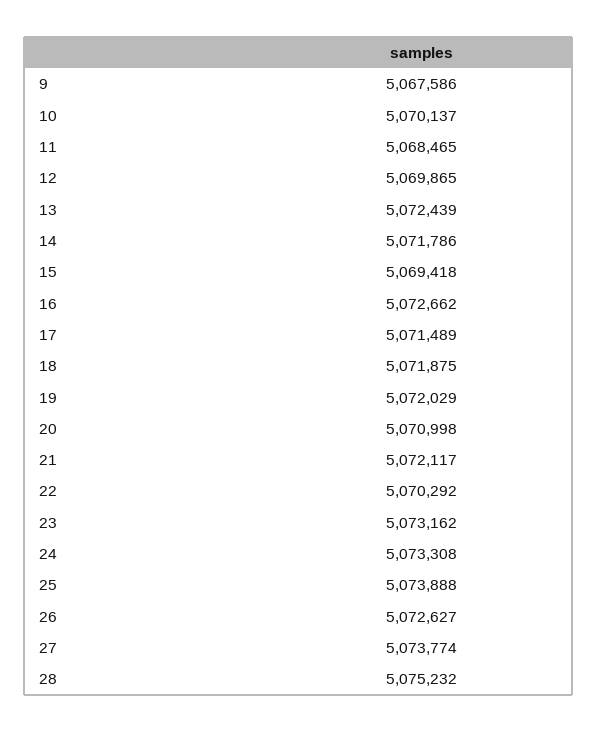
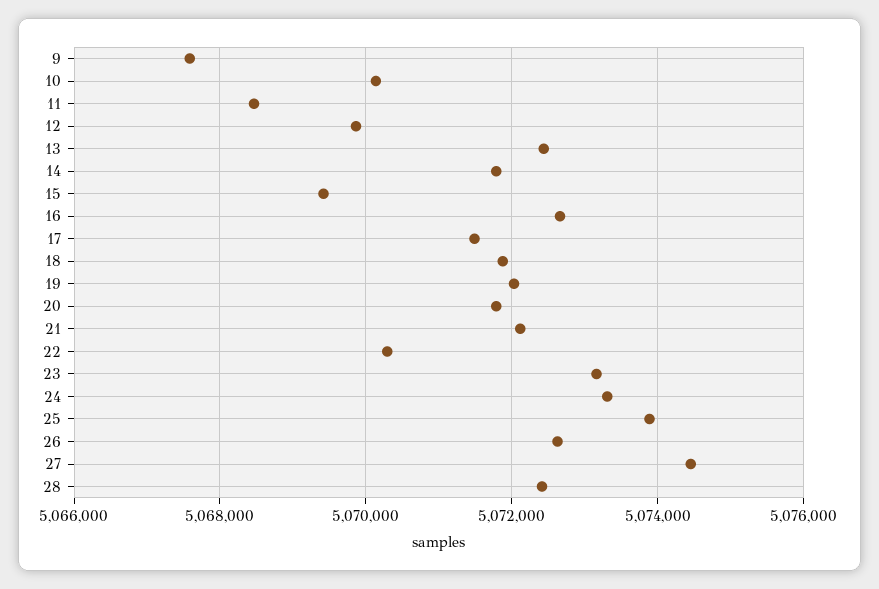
  {
    "9": 5067586,
    "10": 5070137,
    "11": 5068465,
    "12": 5069865,
    "13": 5072439,
    "14": 5071786,
    "15": 5069418,
    "16": 5072662,
    "17": 5071489,
    "18": 5071875,
    "19": 5072029,
-   "20": 5070998,
+   "20": 5071800,
    "21": 5072117,
    "22": 5070292,
    "23": 5073162,
    "24": 5073308,
    "25": 5073888,
    "26": 5072627,
-   "27": 5073774,
+   "27": 5074400,
-   "28": 5075232
+   "28": 5072400
  }

